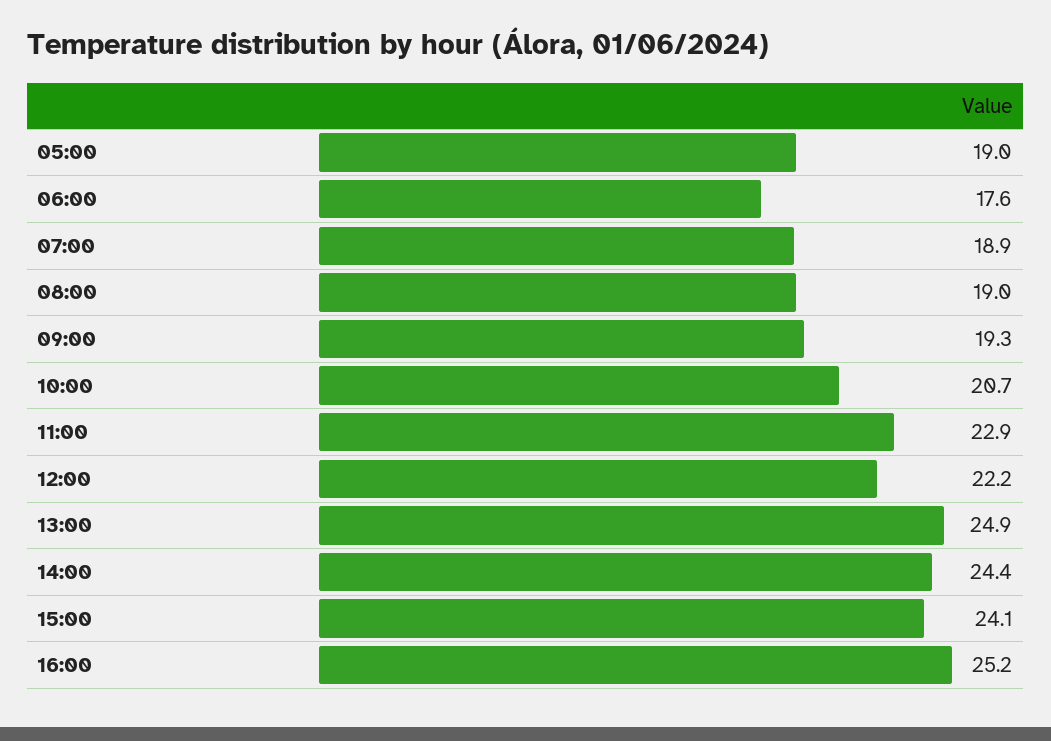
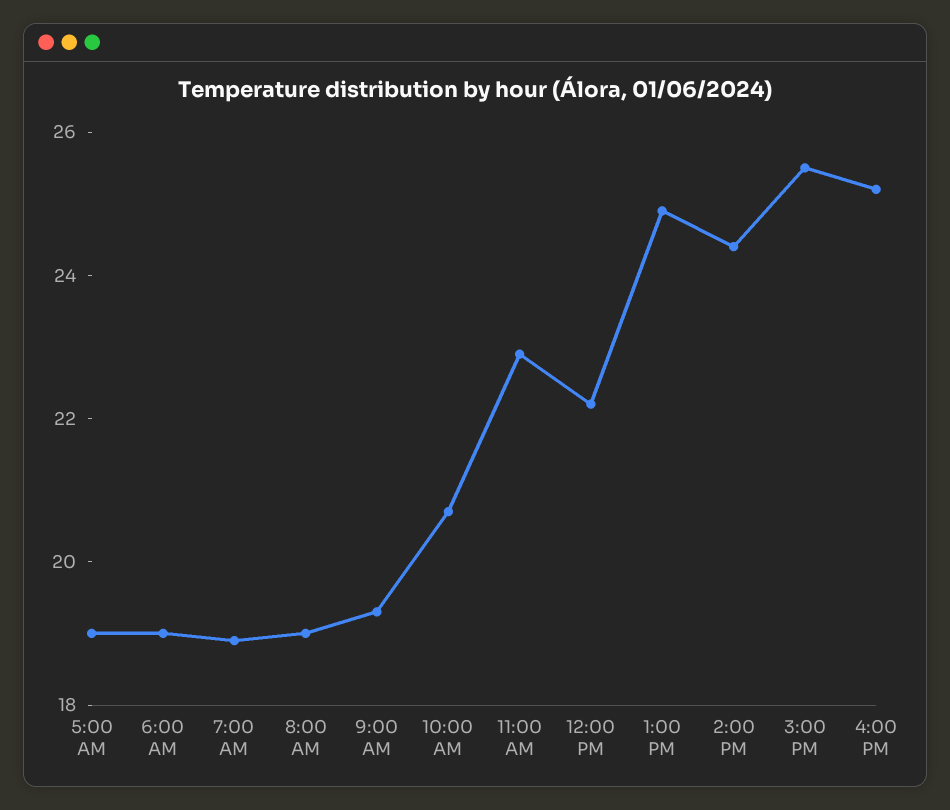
  {
    "05:00": 19,
-   "06:00": 17.6,
+   "06:00": 19,
    "07:00": 18.9,
    "08:00": 19,
    "09:00": 19.3,
    "10:00": 20.7,
    "11:00": 22.9,
    "12:00": 22.2,
    "13:00": 24.9,
    "14:00": 24.4,
-   "15:00": 24.1,
+   "15:00": 25.5,
    "16:00": 25.2
  }

